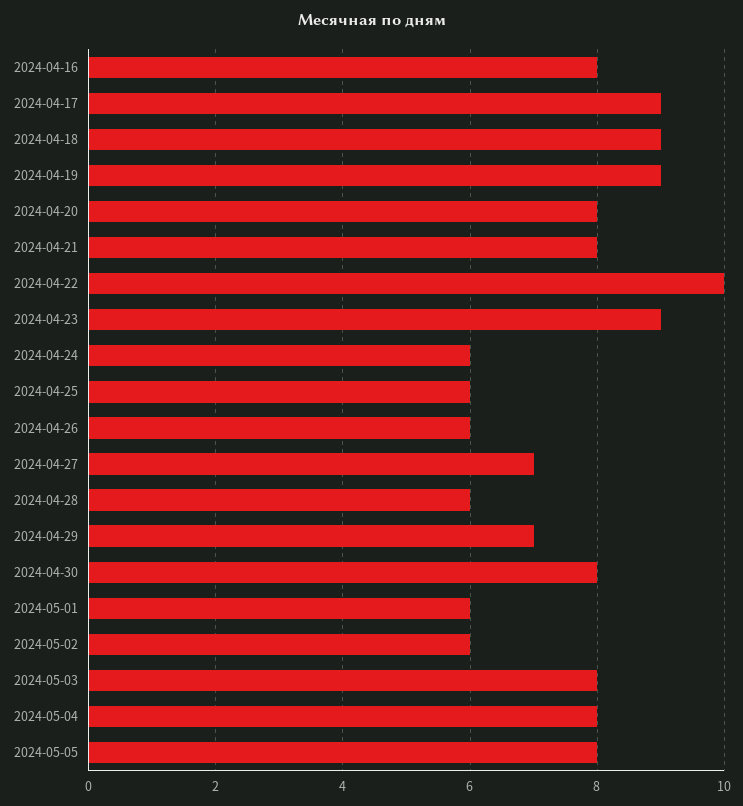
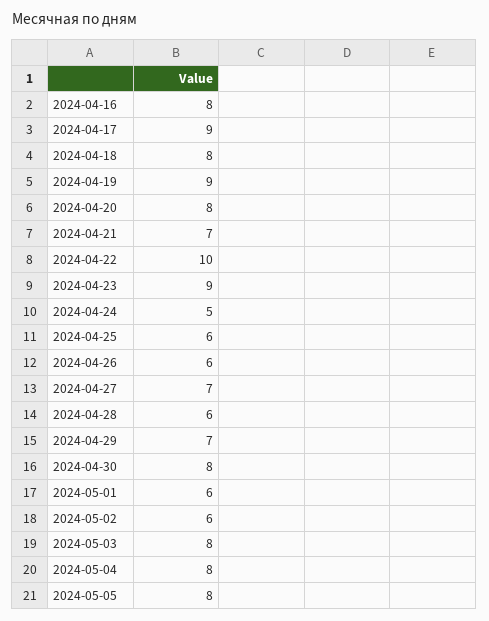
  {
    "2024-04-16": 8,
    "2024-04-17": 9,
-   "2024-04-18": 9,
+   "2024-04-18": 8,
    "2024-04-19": 9,
    "2024-04-20": 8,
-   "2024-04-21": 8,
+   "2024-04-21": 7,
    "2024-04-22": 10,
    "2024-04-23": 9,
-   "2024-04-24": 6,
+   "2024-04-24": 5,
    "2024-04-25": 6,
    "2024-04-26": 6,
    "2024-04-27": 7,
    "2024-04-28": 6,
    "2024-04-29": 7,
    "2024-04-30": 8,
    "2024-05-01": 6,
    "2024-05-02": 6,
    "2024-05-03": 8,
    "2024-05-04": 8,
    "2024-05-05": 8
  }

